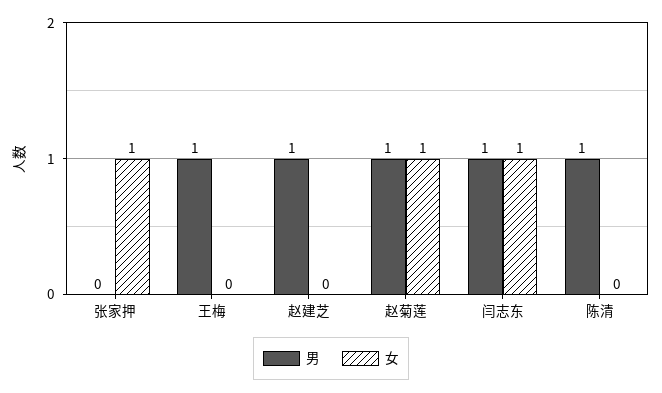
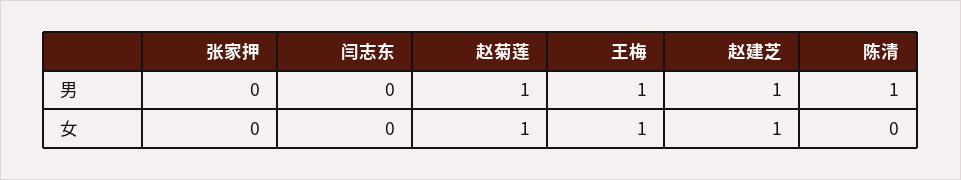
  {
    "男": {
      "张家押": 0,
      "王梅": 1,
      "赵建芝": 1,
      "赵菊莲": 1,
-     "闫志东": 1,
+     "闫志东": 0,
      "陈清": 1
    },
    "女": {
-     "张家押": 1,
+     "张家押": 0,
-     "王梅": 0,
+     "王梅": 1,
-     "赵建芝": 0,
+     "赵建芝": 1,
      "赵菊莲": 1,
-     "闫志东": 1,
+     "闫志东": 0,
      "陈清": 0
    }
  }

